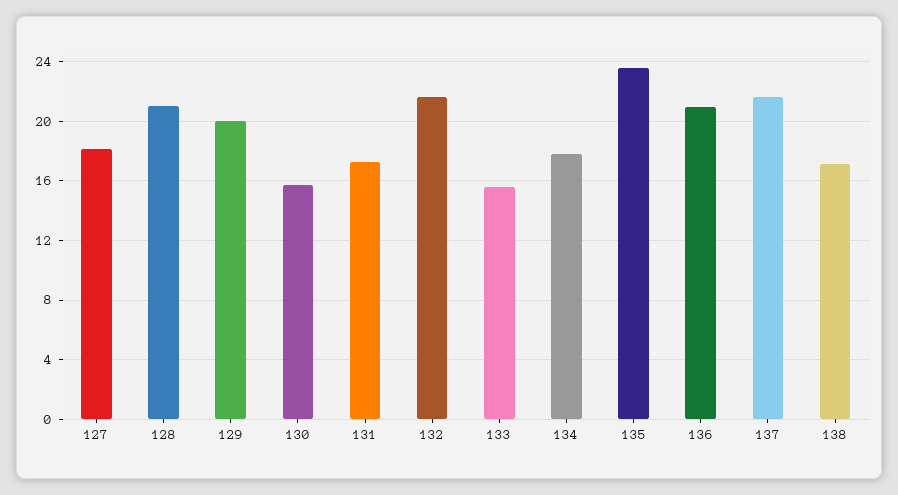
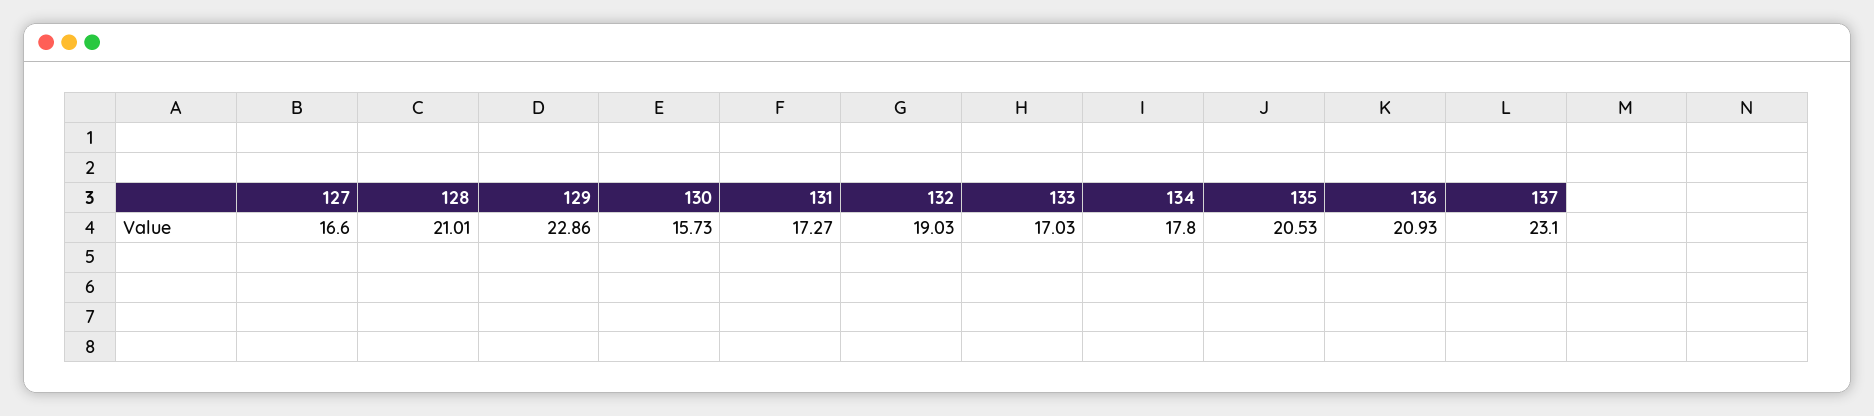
  {
-   "127": 18,
+   "127": 16.6,
    "128": 21.01,
-   "129": 20,
+   "129": 22.86,
    "130": 15.73,
    "131": 17.27,
-   "132": 21.5,
+   "132": 19.03,
-   "133": 15.5,
+   "133": 17.03,
    "134": 17.8,
-   "135": 23.5,
+   "135": 20.53,
    "136": 20.93,
-   "137": 21.5,
+   "137": 23.1
-   "138": 17
  }

